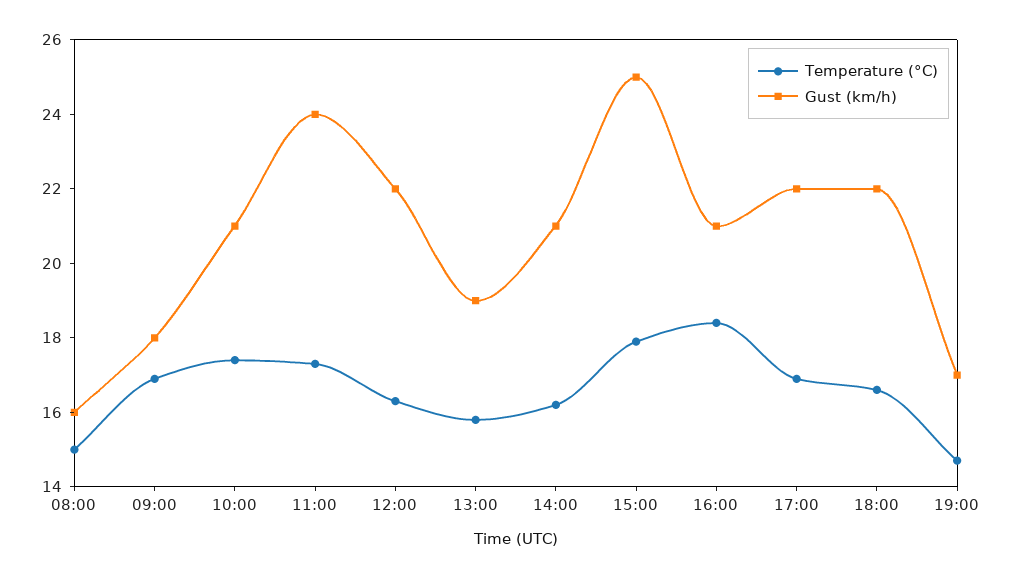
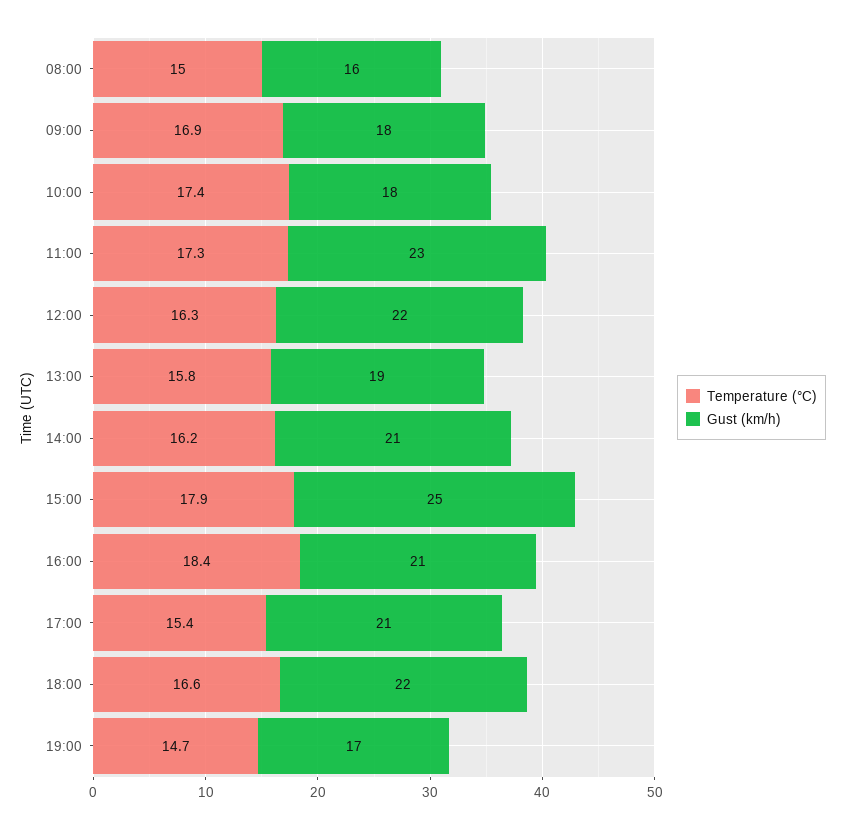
  {
    "Temperature (°C)": {
      "08:00": 15,
      "09:00": 16.9,
      "10:00": 17.4,
      "11:00": 17.3,
      "12:00": 16.3,
      "13:00": 15.8,
      "14:00": 16.2,
      "15:00": 17.9,
      "16:00": 18.4,
-     "17:00": 17,
+     "17:00": 15.4,
      "18:00": 16.6,
      "19:00": 14.7
    },
    "Gust (km/h)": {
      "08:00": 16,
      "09:00": 18,
-     "10:00": 21,
+     "10:00": 18,
-     "11:00": 24,
+     "11:00": 23,
      "12:00": 22,
      "13:00": 19,
      "14:00": 21,
      "15:00": 25,
      "16:00": 21,
-     "17:00": 22,
+     "17:00": 21,
      "18:00": 22,
      "19:00": 17
    }
  }

